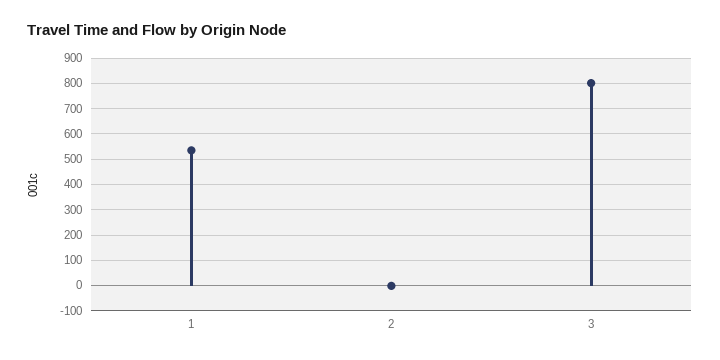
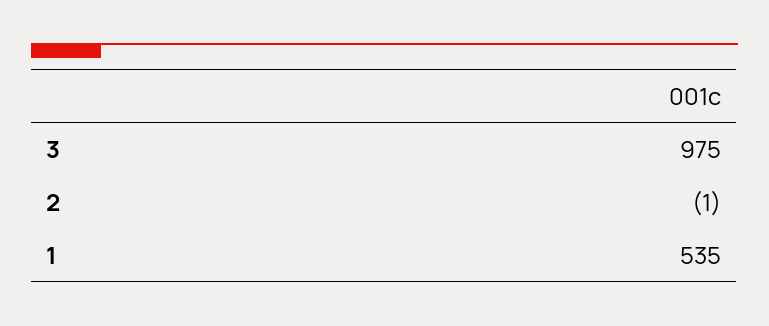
  {
    "1": 535,
    "2": -1,
-   "3": 800
+   "3": 975
  }

